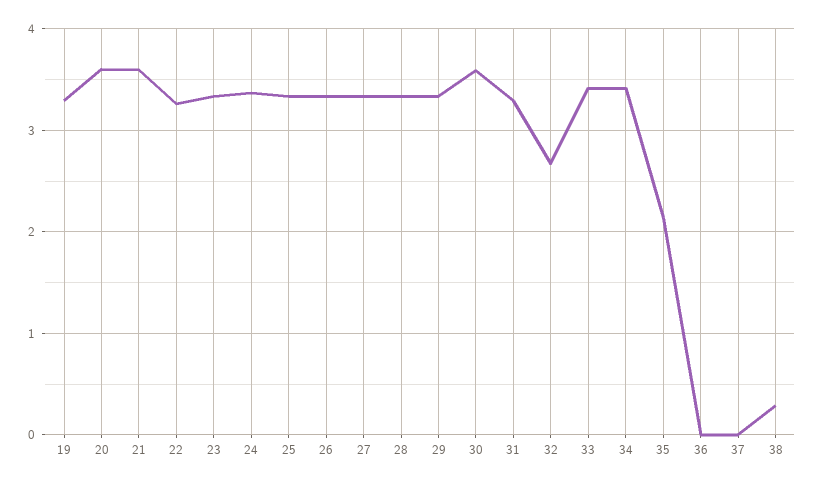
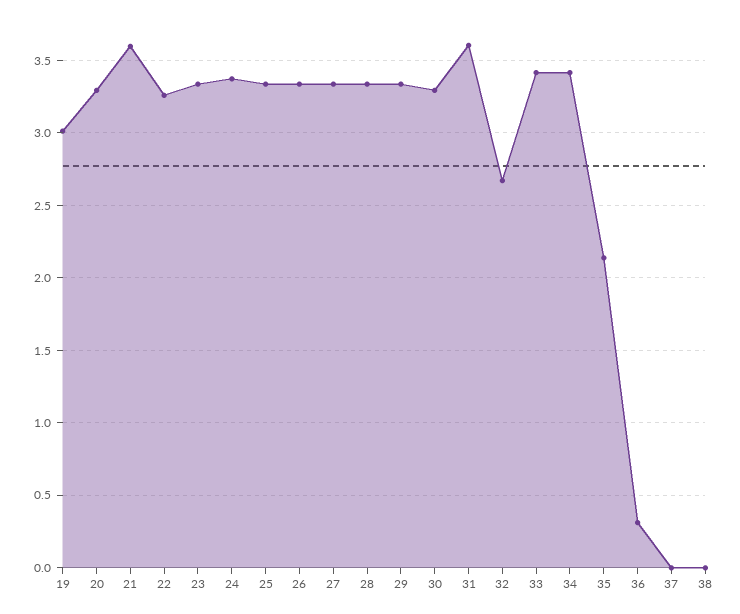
  {
-   "19": 3.3,
+   "19": 3,
-   "20": 3.6,
+   "20": 3.3,
    "21": 3.6,
    "22": 3.25,
    "23": 3.35,
    "24": 3.35,
    "25": 3.35,
    "26": 3.35,
    "27": 3.35,
    "28": 3.35,
    "29": 3.35,
-   "30": 3.6,
+   "30": 3.3,
-   "31": 3.3,
+   "31": 3.6,
    "32": 2.65,
    "33": 3.4,
    "34": 3.4,
    "35": 2.15,
-   "36": 0,
+   "36": 0.3,
    "37": 0,
-   "38": 0.3
+   "38": 0
  }

